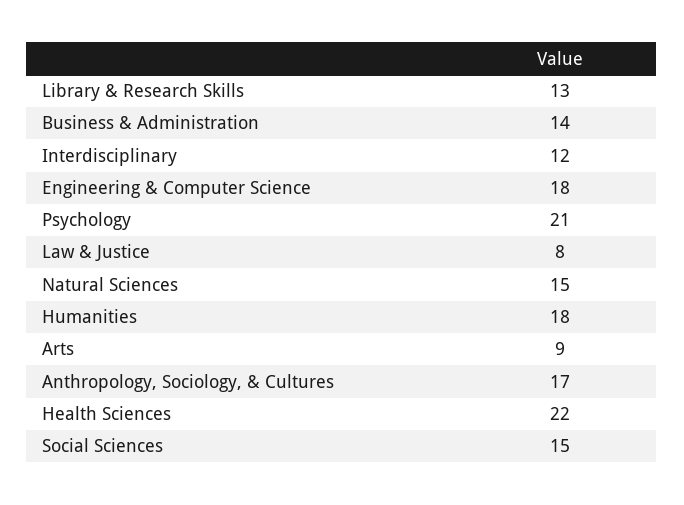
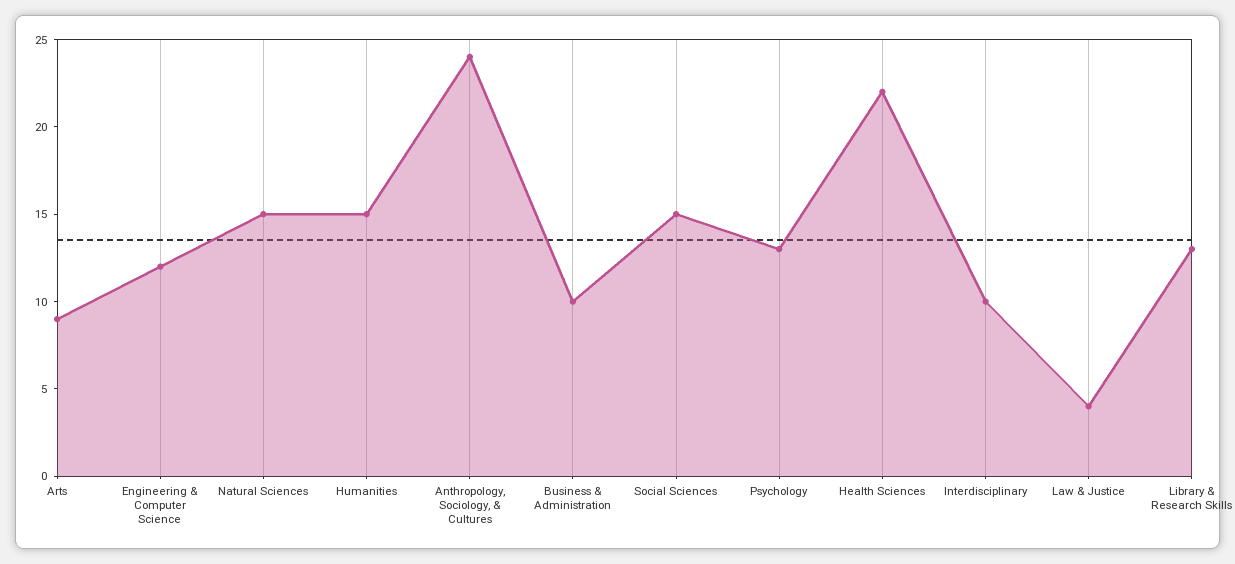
  {
    "Library & Research Skills": 13,
-   "Business & Administration": 14,
+   "Business & Administration": 10,
-   "Interdisciplinary": 12,
+   "Interdisciplinary": 10,
-   "Engineering & Computer Science": 18,
+   "Engineering & Computer Science": 12,
-   "Psychology": 21,
+   "Psychology": 13,
-   "Law & Justice": 8,
+   "Law & Justice": 4,
    "Natural Sciences": 15,
-   "Humanities": 18,
+   "Humanities": 15,
    "Arts": 9,
-   "Anthropology, Sociology, & Cultures": 17,
+   "Anthropology, Sociology, & Cultures": 24,
    "Health Sciences": 22,
    "Social Sciences": 15
  }

